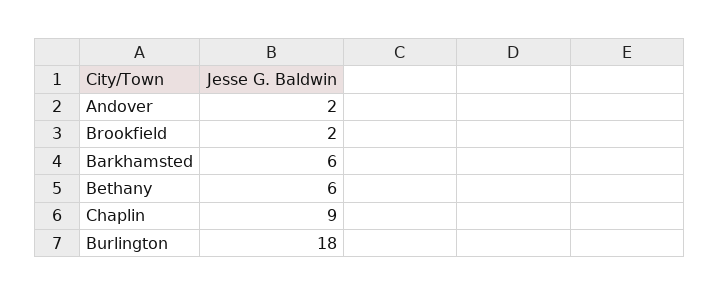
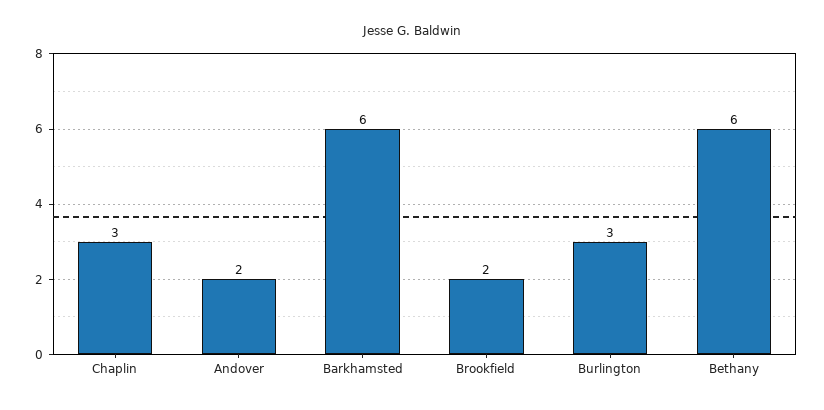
  {
    "Andover": 2,
    "Brookfield": 2,
    "Barkhamsted": 6,
    "Bethany": 6,
-   "Chaplin": 9,
+   "Chaplin": 3,
-   "Burlington": 18
+   "Burlington": 3
  }

